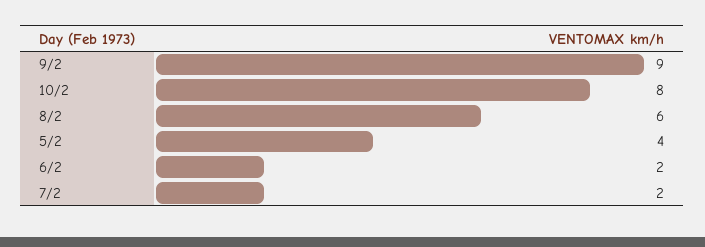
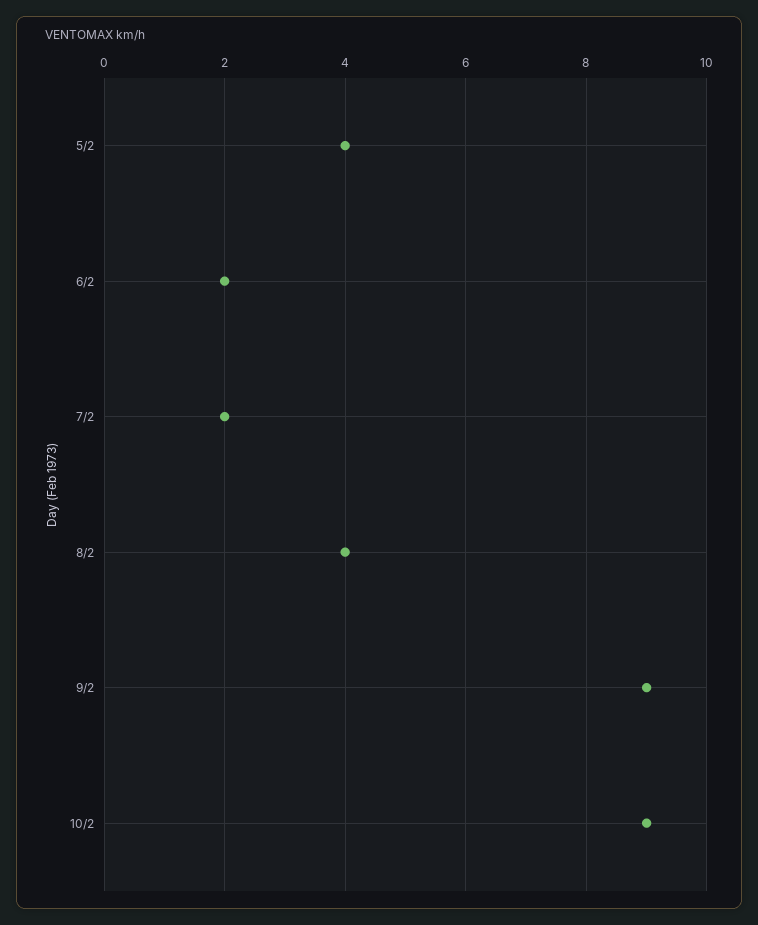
  {
    "9/2": 9,
-   "10/2": 8,
+   "10/2": 9,
-   "8/2": 6,
+   "8/2": 4,
    "5/2": 4,
    "6/2": 2,
    "7/2": 2
  }

